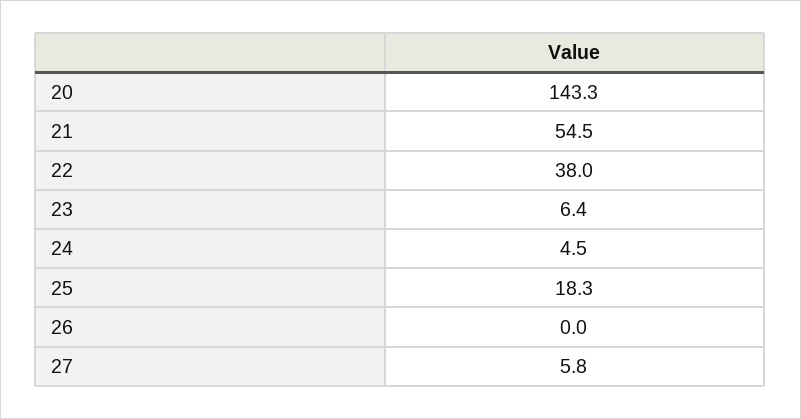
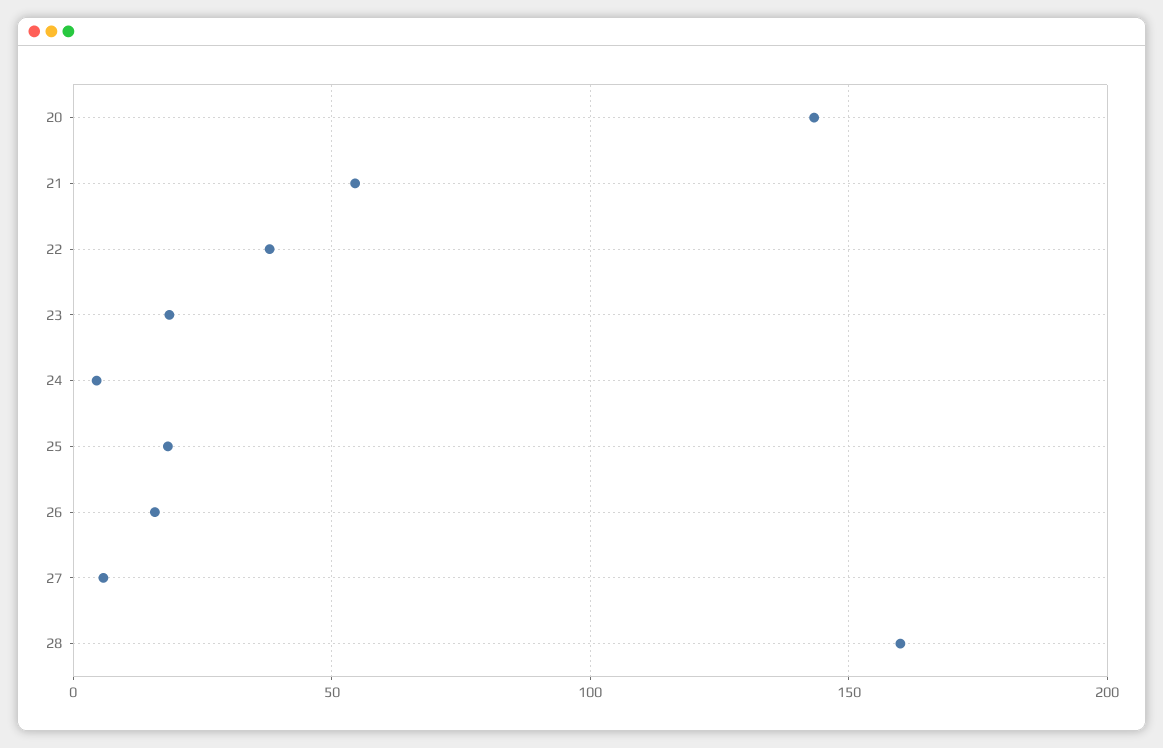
  {
    "20": 143.3,
    "21": 54.5,
    "22": 38,
-   "23": 6.4,
+   "23": 20,
    "24": 4.5,
    "25": 18.3,
-   "26": 0,
+   "26": 15,
-   "27": 5.8
+   "27": 5.8,
+   "28": 160
  }

